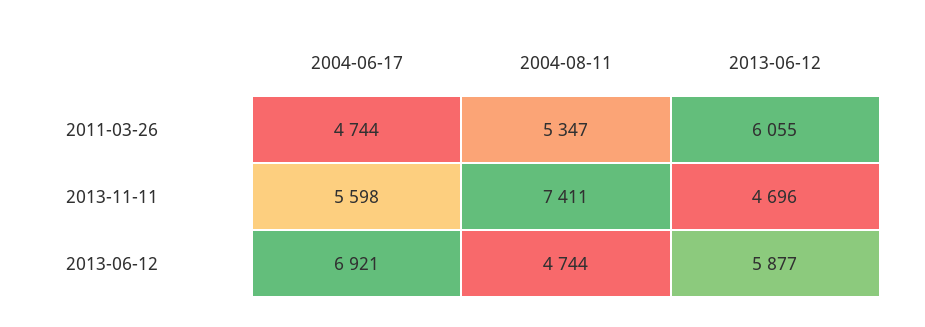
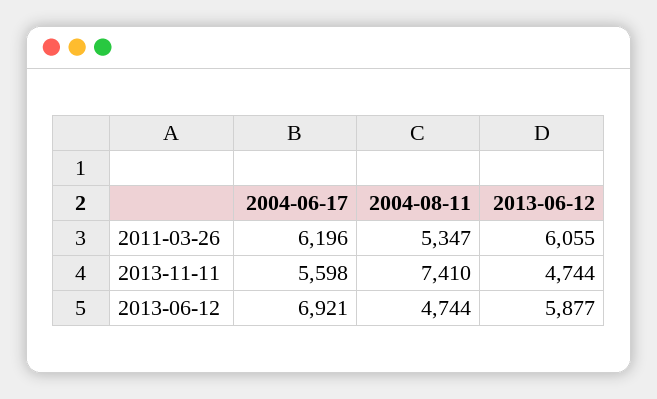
  {
    "2004-06-17": {
-     "2011-03-26": 4744,
+     "2011-03-26": 6196,
      "2013-11-11": 5598,
      "2013-06-12": 6921
    },
    "2004-08-11": {
      "2011-03-26": 5347,
-     "2013-11-11": 7411,
+     "2013-11-11": 7410,
      "2013-06-12": 4744
    },
    "2013-06-12": {
      "2011-03-26": 6055,
-     "2013-11-11": 4696,
+     "2013-11-11": 4744,
      "2013-06-12": 5877
    }
  }

